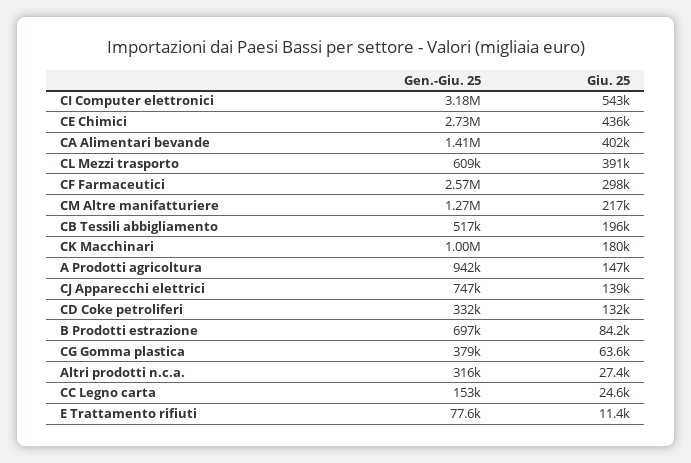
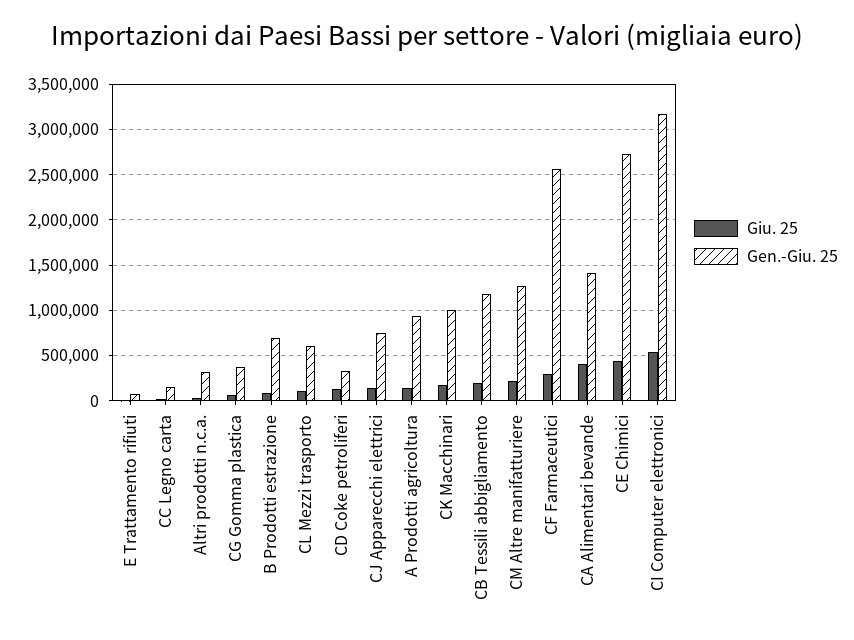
  {
    "Gen.-Giu. 25": {
      "CI Computer elettronici": 3180000,
      "CE Chimici": 2730000,
      "CA Alimentari bevande": 1410000,
      "CL Mezzi trasporto": 609000,
      "CF Farmaceutici": 2570000,
      "CM Altre manifatturiere": 1270000,
-     "CB Tessili abbigliamento": 517000,
+     "CB Tessili abbigliamento": 1200000,
      "CK Macchinari": 1000000,
      "A Prodotti agricoltura": 942000,
      "CJ Apparecchi elettrici": 747000,
      "CD Coke petroliferi": 332000,
      "B Prodotti estrazione": 697000,
      "CG Gomma plastica": 379000,
      "Altri prodotti n.c.a.": 316000,
      "CC Legno carta": 153000,
      "E Trattamento rifiuti": 77600
    },
    "Giu. 25": {
      "CI Computer elettronici": 543000,
      "CE Chimici": 436000,
      "CA Alimentari bevande": 402000,
-     "CL Mezzi trasporto": 391000,
+     "CL Mezzi trasporto": 100000,
      "CF Farmaceutici": 298000,
      "CM Altre manifatturiere": 217000,
      "CB Tessili abbigliamento": 196000,
      "CK Macchinari": 180000,
      "A Prodotti agricoltura": 147000,
      "CJ Apparecchi elettrici": 139000,
      "CD Coke petroliferi": 132000,
      "B Prodotti estrazione": 84200,
      "CG Gomma plastica": 63600,
      "Altri prodotti n.c.a.": 27400,
      "CC Legno carta": 24600,
      "E Trattamento rifiuti": 11400
    }
  }

